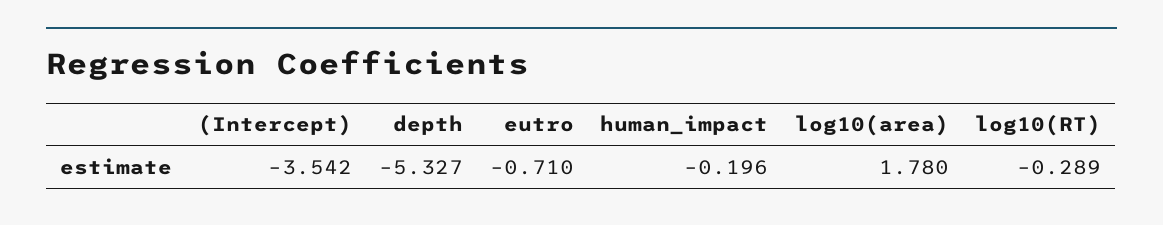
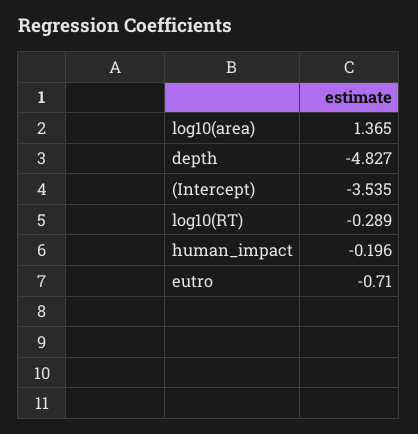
  {
-   "(Intercept)": -3.542,
+   "(Intercept)": -3.535,
-   "depth": -5.327,
+   "depth": -4.827,
    "eutro": -0.71,
    "human_impact": -0.196,
-   "log10(area)": 1.78,
+   "log10(area)": 1.365,
    "log10(RT)": -0.289
  }

